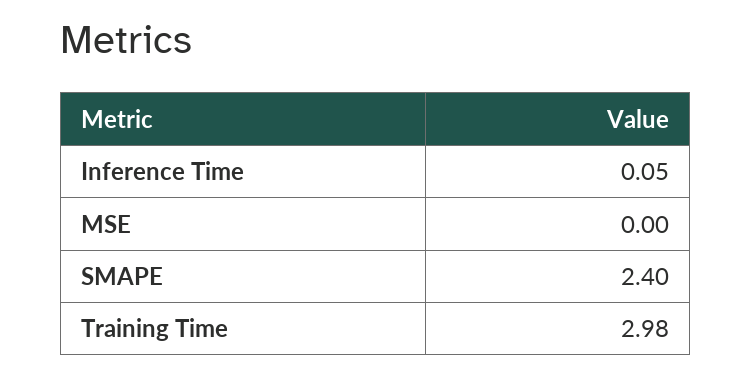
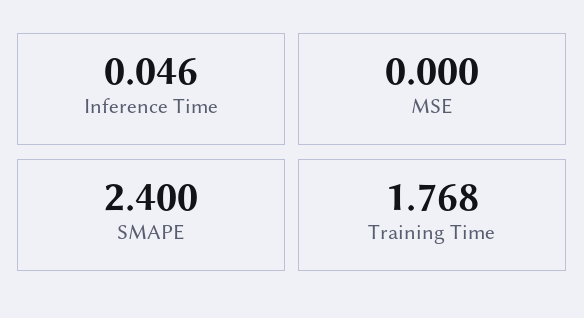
  {
    "Inference Time": 0.046,
    "MSE": 0,
    "SMAPE": 2.4,
-   "Training Time": 2.98
+   "Training Time": 1.768
  }

